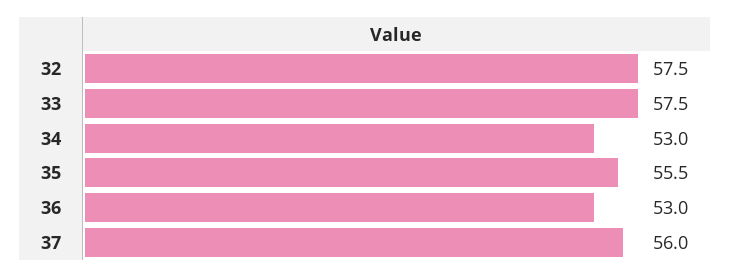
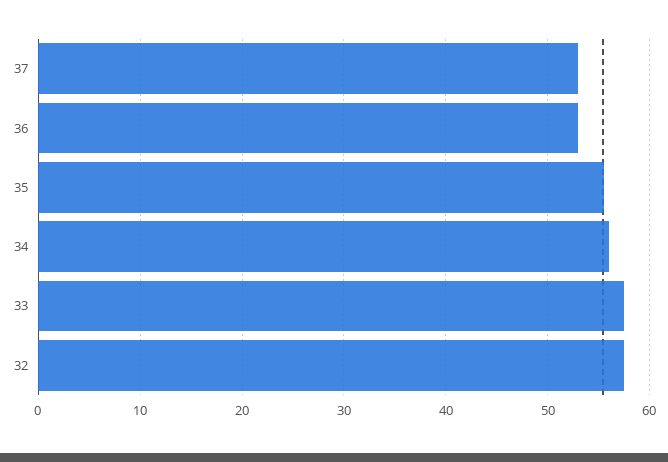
  {
    "32": 57.5,
    "33": 57.5,
-   "34": 53,
+   "34": 56,
    "35": 55.5,
    "36": 53,
-   "37": 56
+   "37": 53
  }

